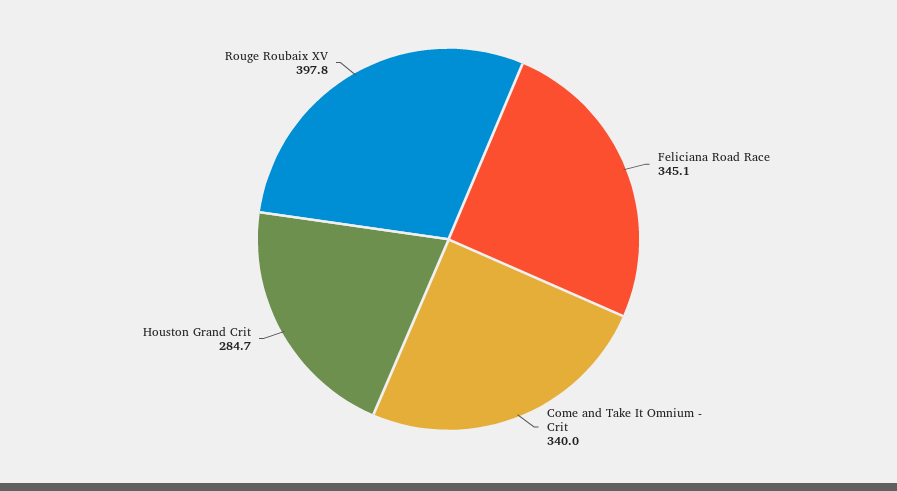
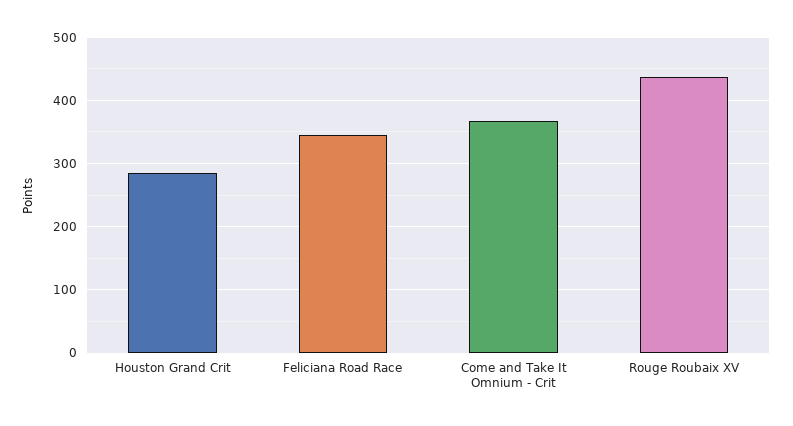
  {
    "Feliciana Road Race": 345.1,
-   "Come and Take It Omnium - Crit": 340,
+   "Come and Take It Omnium - Crit": 370,
    "Houston Grand Crit": 284.7,
-   "Rouge Roubaix XV": 397.8
+   "Rouge Roubaix XV": 440
  }

